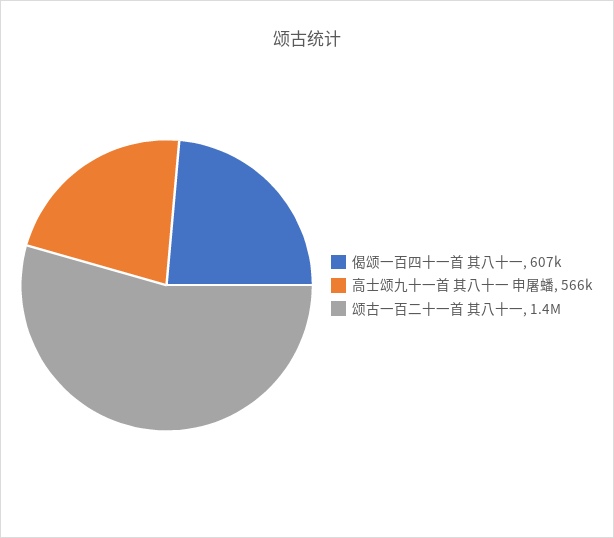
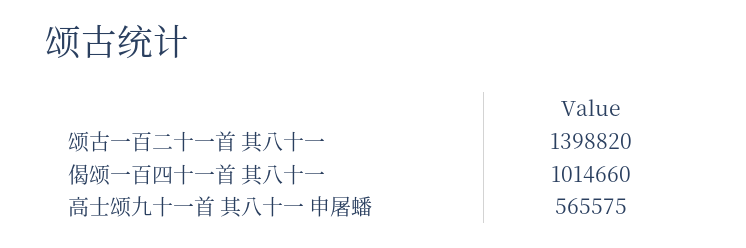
  {
-   "偈颂一百四十一首 其八十一": 607000,
+   "偈颂一百四十一首 其八十一": 1014660,
    "高士颂九十一首 其八十一 申屠蟠": 565575,
    "颂古一百二十一首 其八十一": 1398820
  }

